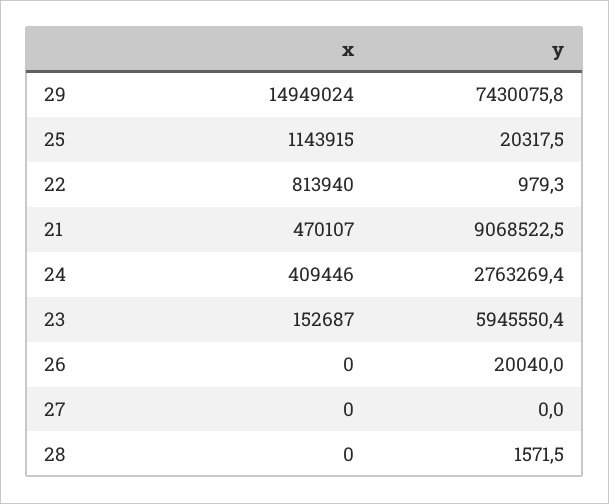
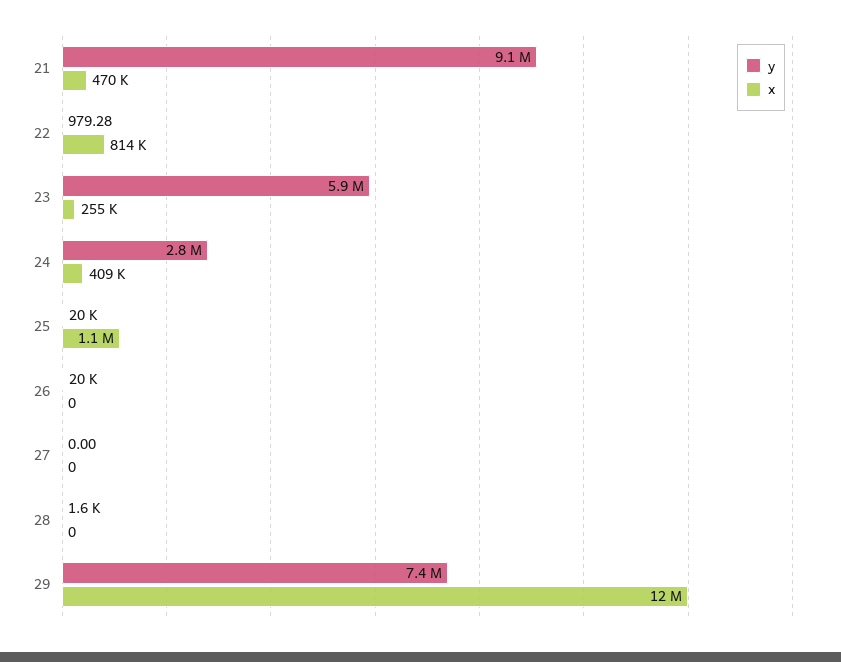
  {
    "x": {
-     "29": 14949024,
+     "29": 12000000,
      "25": 1143915,
      "22": 813940,
      "21": 470107,
      "24": 409446,
-     "23": 152687,
+     "23": 255000,
      "26": 0,
      "27": 0,
      "28": 0
    },
    "y": {
      "29": 7430075.8,
      "25": 20317.5,
      "22": 979.28,
      "21": 9068522.5,
      "24": 2763269.4,
      "23": 5945550.4,
      "26": 20040,
      "27": 0,
      "28": 1571.5
    }
  }

